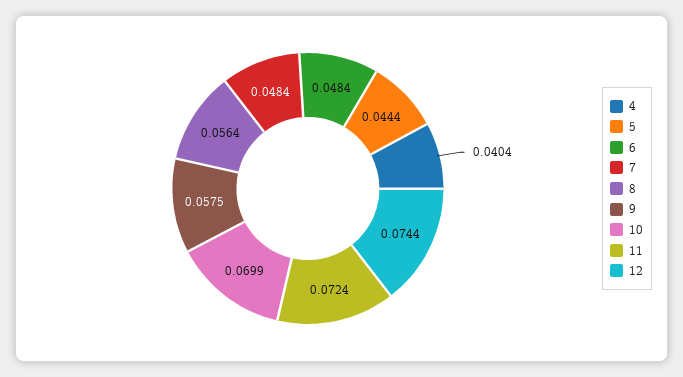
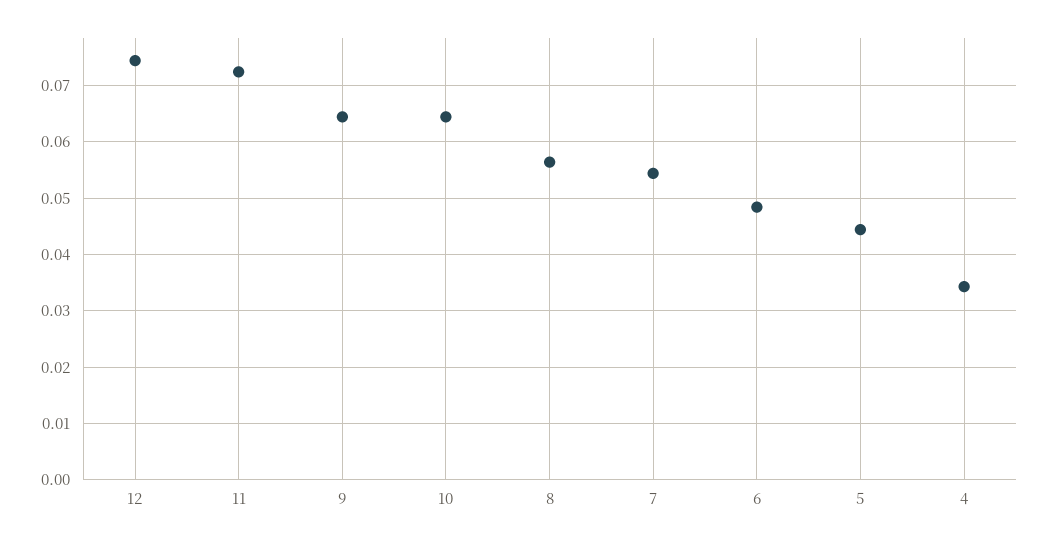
  {
-   "4": 0.0404,
+   "4": 0.034,
    "5": 0.0444,
    "6": 0.0484,
-   "7": 0.0484,
+   "7": 0.054,
    "8": 0.0564,
-   "9": 0.0575,
+   "9": 0.064,
-   "10": 0.0699,
+   "10": 0.064,
    "11": 0.0724,
    "12": 0.0744
  }

